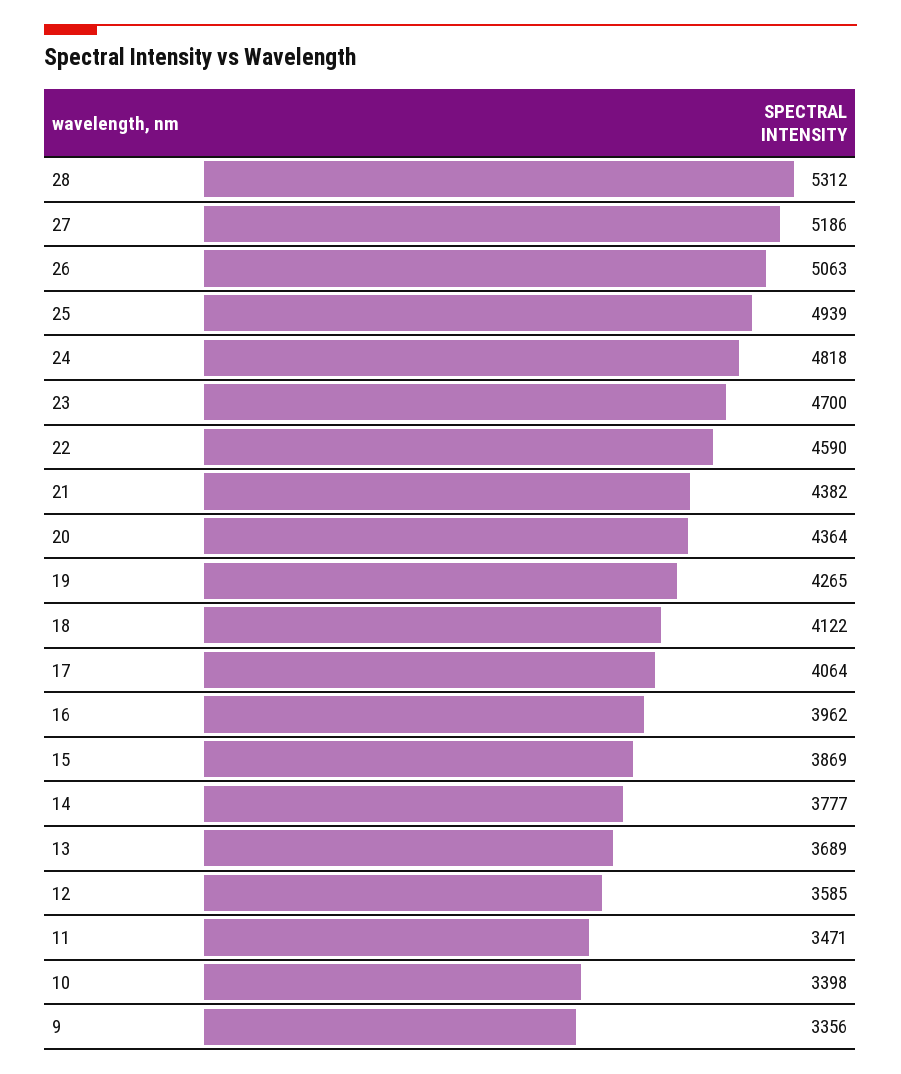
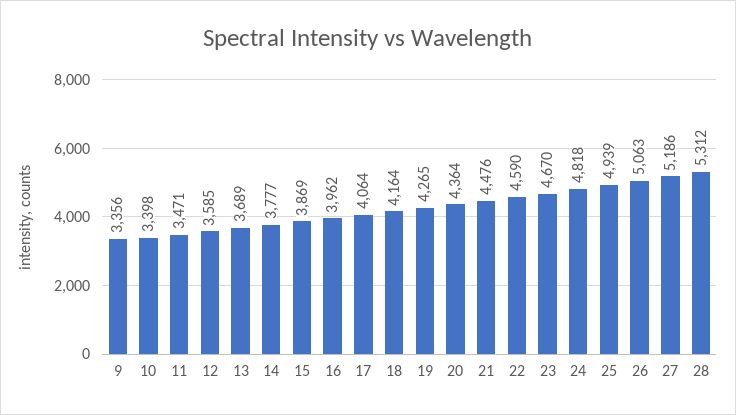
  {
    "28": 5312,
    "27": 5186,
    "26": 5063,
    "25": 4939,
    "24": 4818,
-   "23": 4700,
+   "23": 4670,
    "22": 4590,
-   "21": 4382,
+   "21": 4476,
    "20": 4364,
    "19": 4265,
-   "18": 4122,
+   "18": 4164,
    "17": 4064,
    "16": 3962,
    "15": 3869,
    "14": 3777,
    "13": 3689,
    "12": 3585,
    "11": 3471,
    "10": 3398,
    "9": 3356
  }

